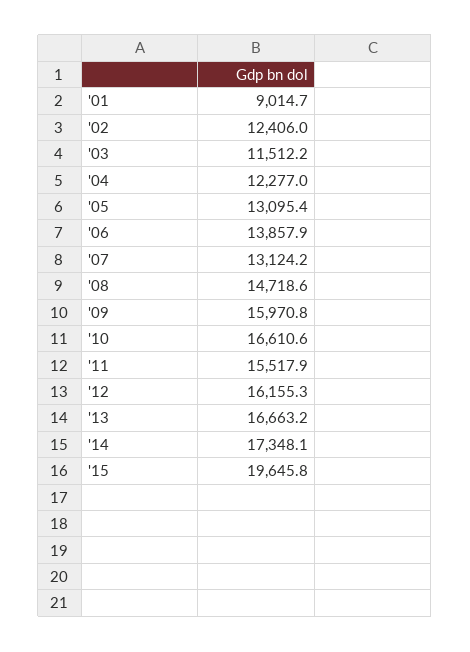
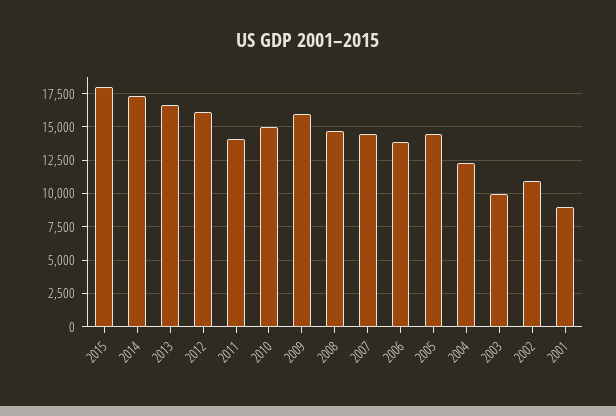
  {
    "'01": 9014.7,
-   "'02": 12406,
+   "'02": 11000,
-   "'03": 11512.2,
+   "'03": 10000,
    "'04": 12277,
-   "'05": 13095.4,
+   "'05": 14500,
    "'06": 13857.9,
-   "'07": 13124.2,
+   "'07": 14500,
    "'08": 14718.6,
    "'09": 15970.8,
-   "'10": 16610.6,
+   "'10": 15000,
-   "'11": 15517.9,
+   "'11": 14000,
    "'12": 16155.3,
    "'13": 16663.2,
    "'14": 17348.1,
-   "'15": 19645.8
+   "'15": 18000
  }

